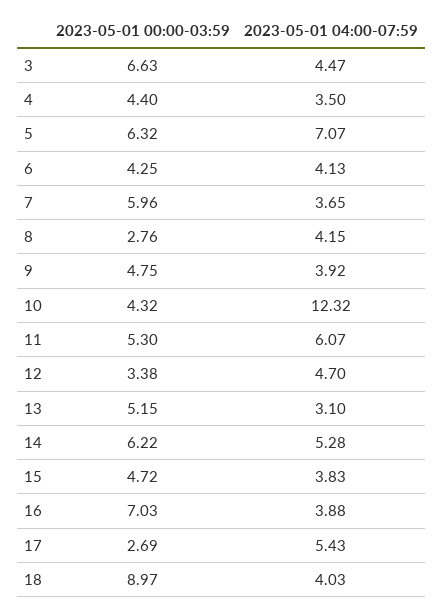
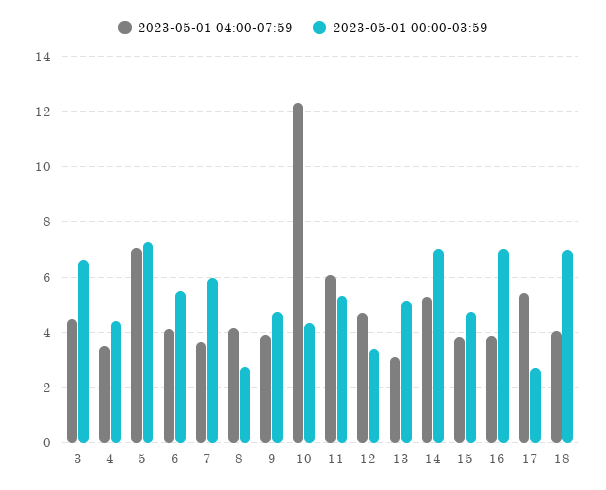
  {
    "2023-05-01 00:00-03:59": {
      "3": 6.63,
      "4": 4.4,
-     "5": 6.32,
+     "5": 7.25,
-     "6": 4.25,
+     "6": 5.5,
      "7": 5.96,
      "8": 2.76,
      "9": 4.75,
      "10": 4.32,
      "11": 5.3,
      "12": 3.38,
      "13": 5.15,
-     "14": 6.22,
+     "14": 7,
      "15": 4.72,
      "16": 7.03,
      "17": 2.69,
-     "18": 8.97
+     "18": 7
    },
    "2023-05-01 04:00-07:59": {
      "3": 4.47,
      "4": 3.5,
      "5": 7.07,
      "6": 4.13,
      "7": 3.65,
      "8": 4.15,
      "9": 3.92,
      "10": 12.32,
      "11": 6.07,
      "12": 4.7,
      "13": 3.1,
      "14": 5.28,
      "15": 3.83,
      "16": 3.88,
      "17": 5.43,
      "18": 4.03
    }
  }

